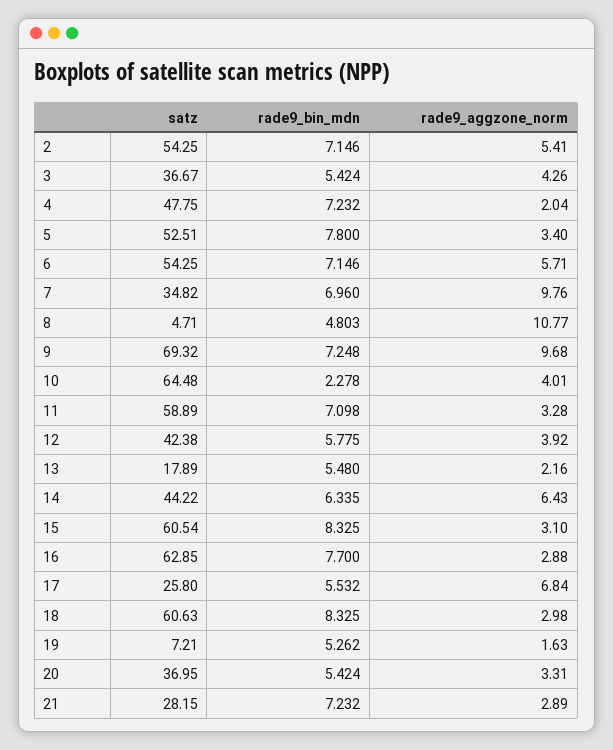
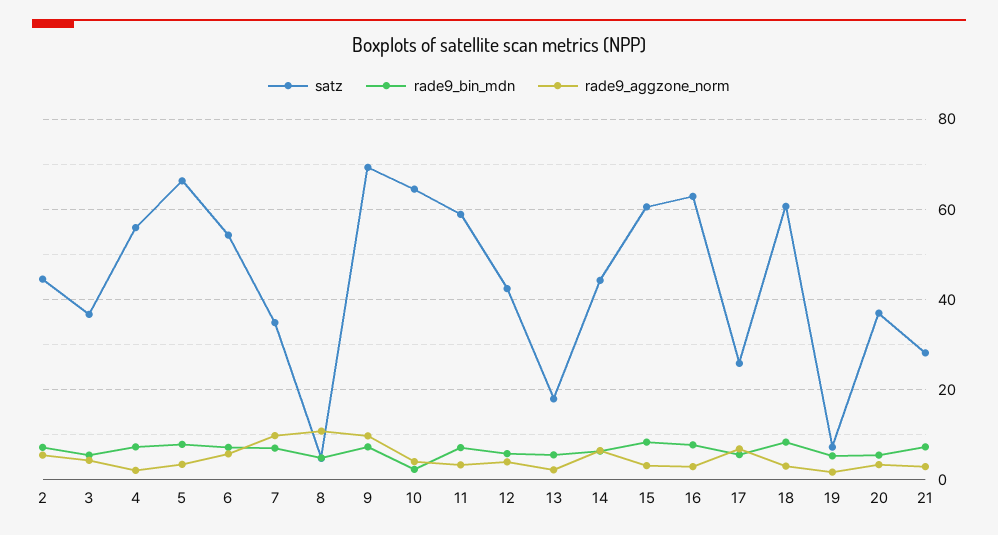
  {
    "satz": {
-     "2": 54.25,
+     "2": 44,
      "3": 36.67,
-     "4": 47.75,
+     "4": 56,
-     "5": 52.51,
+     "5": 66,
      "6": 54.25,
      "7": 34.82,
      "8": 4.71,
      "9": 69.32,
      "10": 64.48,
      "11": 58.89,
      "12": 42.38,
      "13": 17.89,
      "14": 44.22,
      "15": 60.54,
      "16": 62.85,
      "17": 25.8,
      "18": 60.63,
      "19": 7.21,
      "20": 36.95,
      "21": 28.15
    },
    "rade9_bin_mdn": {
      "2": 7.146,
      "3": 5.424,
      "4": 7.232,
      "5": 7.8,
      "6": 7.146,
      "7": 6.96,
      "8": 4.803,
      "9": 7.248,
      "10": 2.278,
      "11": 7.098,
      "12": 5.775,
      "13": 5.48,
      "14": 6.335,
      "15": 8.325,
      "16": 7.7,
      "17": 5.532,
      "18": 8.325,
      "19": 5.262,
      "20": 5.424,
      "21": 7.232
    },
    "rade9_aggzone_norm": {
      "2": 5.41,
      "3": 4.26,
      "4": 2.04,
      "5": 3.4,
      "6": 5.71,
      "7": 9.76,
      "8": 10.77,
      "9": 9.68,
      "10": 4.01,
      "11": 3.28,
      "12": 3.92,
      "13": 2.16,
      "14": 6.43,
      "15": 3.1,
      "16": 2.88,
      "17": 6.84,
      "18": 2.98,
      "19": 1.63,
      "20": 3.31,
      "21": 2.89
    }
  }

